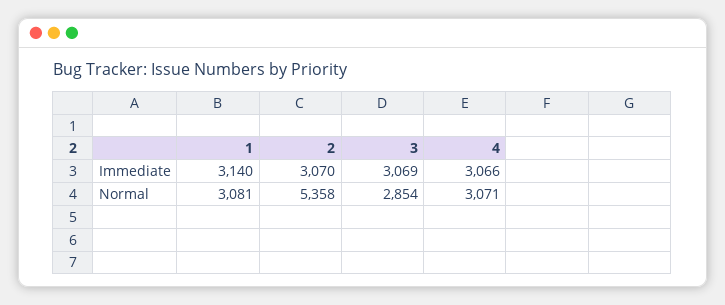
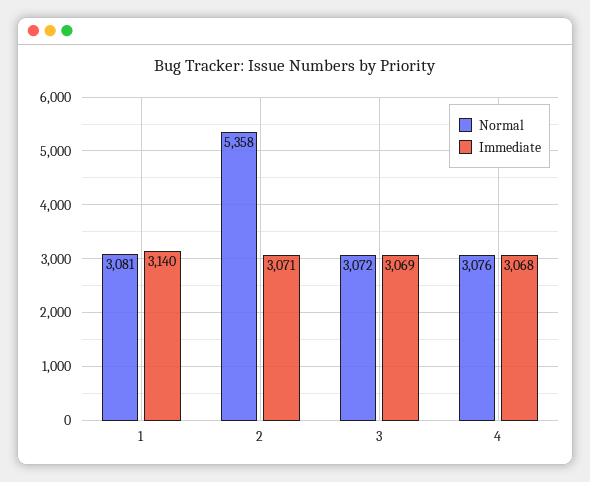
  {
    "Immediate": {
      "1": 3140,
-     "2": 3070,
+     "2": 3071,
      "3": 3069,
-     "4": 3066
+     "4": 3068
    },
    "Normal": {
      "1": 3081,
      "2": 5358,
-     "3": 2854,
+     "3": 3072,
-     "4": 3071
+     "4": 3076
    }
  }

